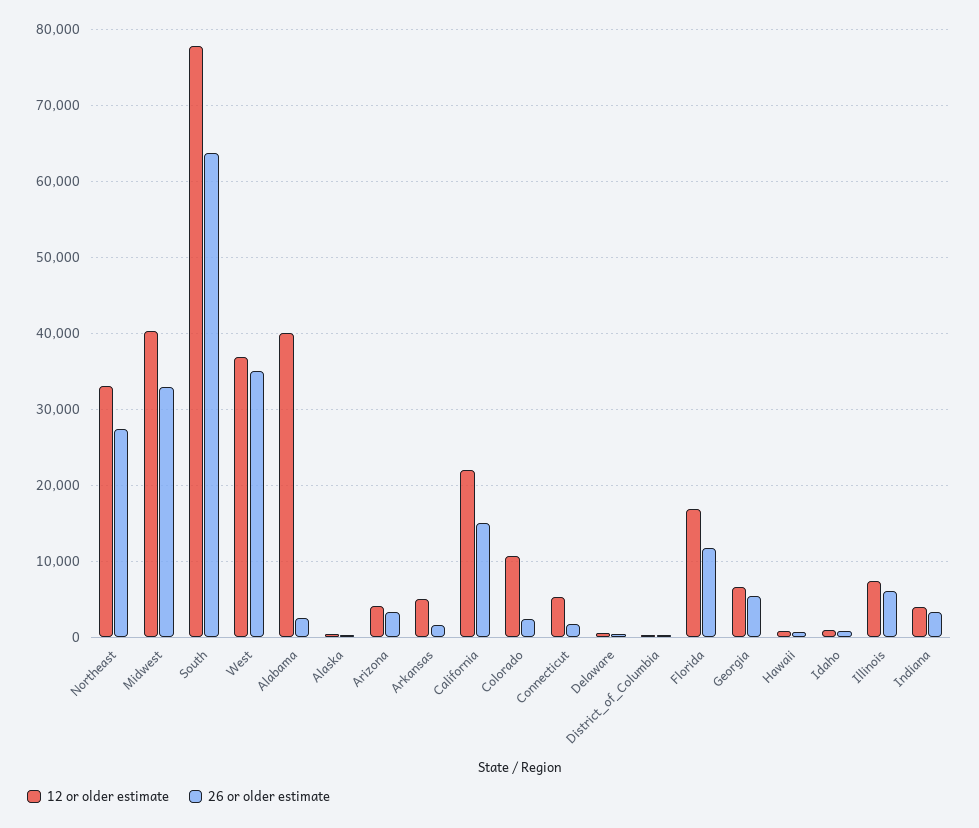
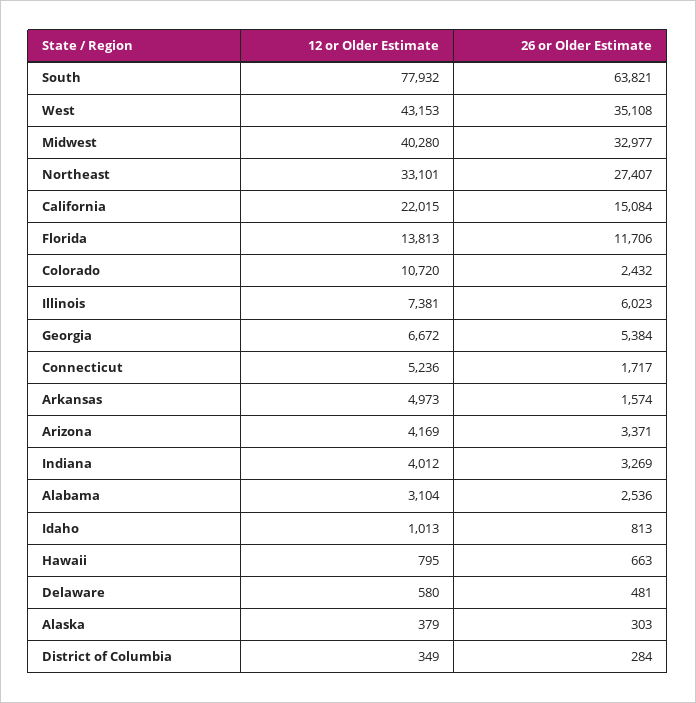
  {
    "12 or older estimate": {
      "Northeast": 33101,
      "Midwest": 40280,
      "South": 77932,
-     "West": 37000,
+     "West": 43153,
-     "Alabama": 40000,
+     "Alabama": 3104,
      "Alaska": 379,
      "Arizona": 4169,
      "Arkansas": 4973,
      "California": 22015,
      "Colorado": 10720,
      "Connecticut": 5236,
      "Delaware": 580,
      "District_of_Columbia": 349,
-     "Florida": 17000,
+     "Florida": 13813,
      "Georgia": 6672,
      "Hawaii": 795,
      "Idaho": 1013,
      "Illinois": 7381,
      "Indiana": 4012
    },
    "26 or older estimate": {
      "Northeast": 27407,
      "Midwest": 32977,
      "South": 63821,
      "West": 35108,
      "Alabama": 2536,
      "Alaska": 303,
      "Arizona": 3371,
      "Arkansas": 1574,
      "California": 15084,
      "Colorado": 2432,
      "Connecticut": 1717,
      "Delaware": 481,
      "District_of_Columbia": 284,
      "Florida": 11706,
      "Georgia": 5384,
      "Hawaii": 663,
      "Idaho": 813,
      "Illinois": 6023,
      "Indiana": 3269
    }
  }

